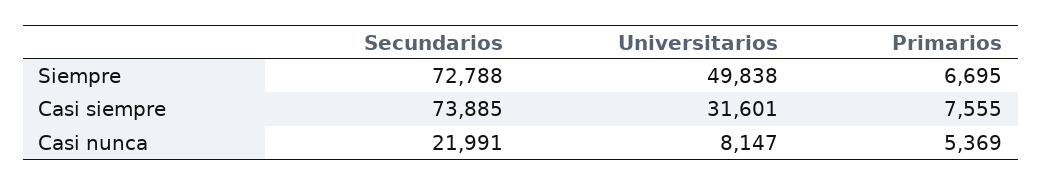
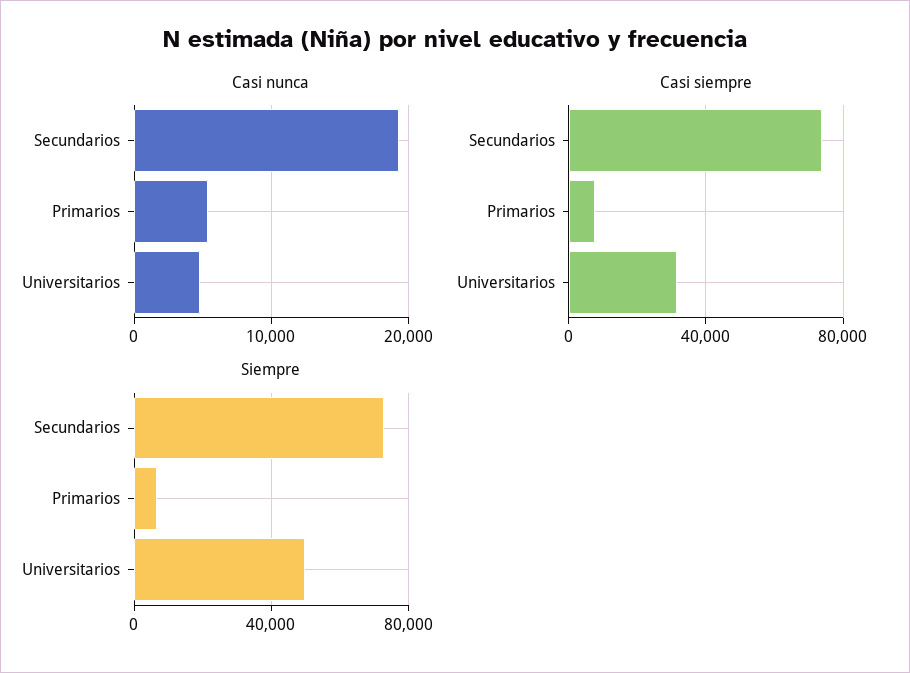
  {
    "Siempre": {
      "Secundarios": 72788,
      "Universitarios": 49838,
      "Primarios": 6695
    },
    "Casi siempre": {
      "Secundarios": 73885,
      "Universitarios": 31601,
      "Primarios": 7555
    },
    "Casi nunca": {
-     "Secundarios": 21991,
+     "Secundarios": 19000,
-     "Universitarios": 8147,
+     "Universitarios": 5000,
      "Primarios": 5369
    }
  }

